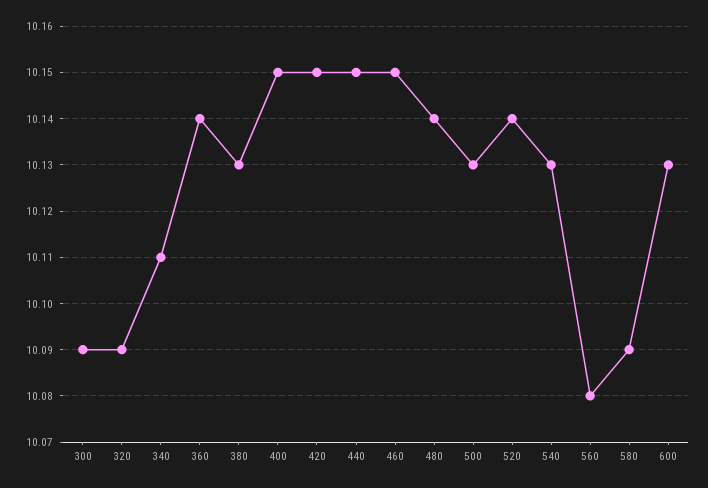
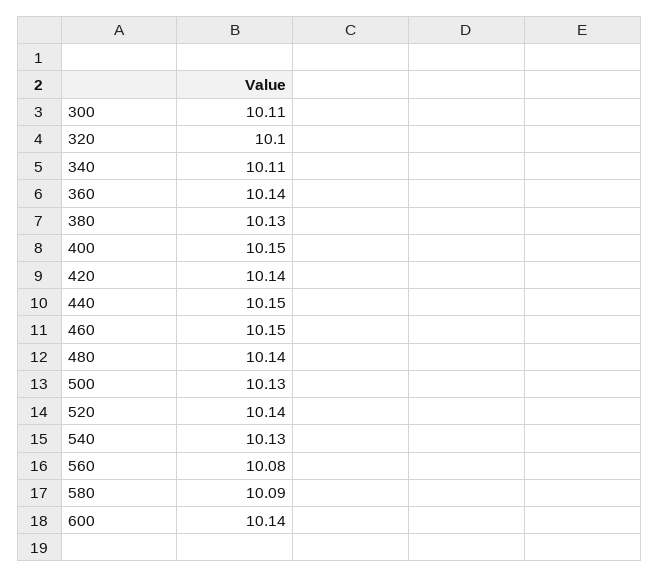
  {
-   "300": 10.09,
+   "300": 10.11,
-   "320": 10.09,
+   "320": 10.1,
    "340": 10.11,
    "360": 10.14,
    "380": 10.13,
    "400": 10.15,
-   "420": 10.15,
+   "420": 10.14,
    "440": 10.15,
    "460": 10.15,
    "480": 10.14,
    "500": 10.13,
    "520": 10.14,
    "540": 10.13,
    "560": 10.08,
    "580": 10.09,
-   "600": 10.13
+   "600": 10.14
  }

